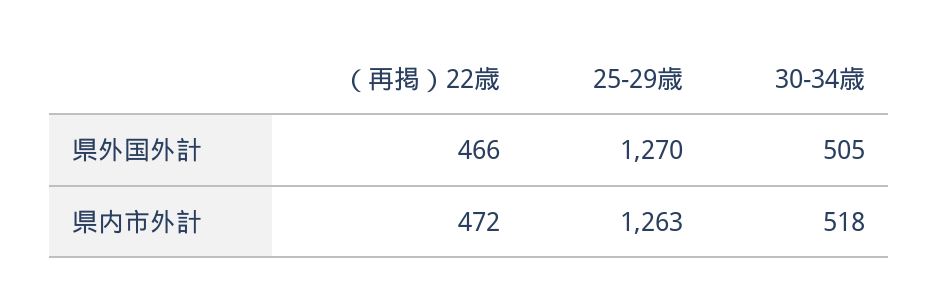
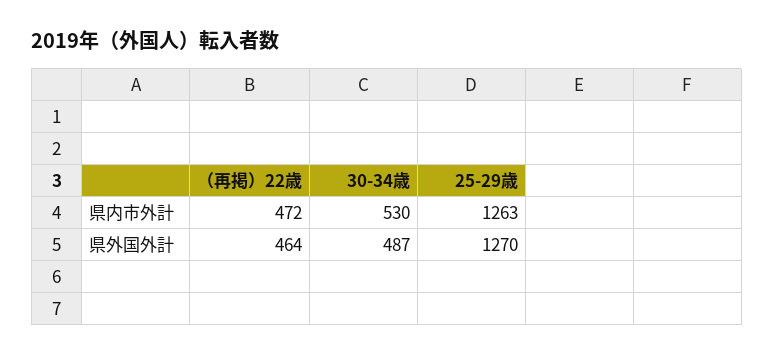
  {
    "（再掲）22歳": {
-     "県外国外計": 466,
+     "県外国外計": 464,
      "県内市外計": 472
    },
    "25-29歳": {
      "県外国外計": 1270,
      "県内市外計": 1263
    },
    "30-34歳": {
-     "県外国外計": 505,
+     "県外国外計": 487,
-     "県内市外計": 518
+     "県内市外計": 530
    }
  }

